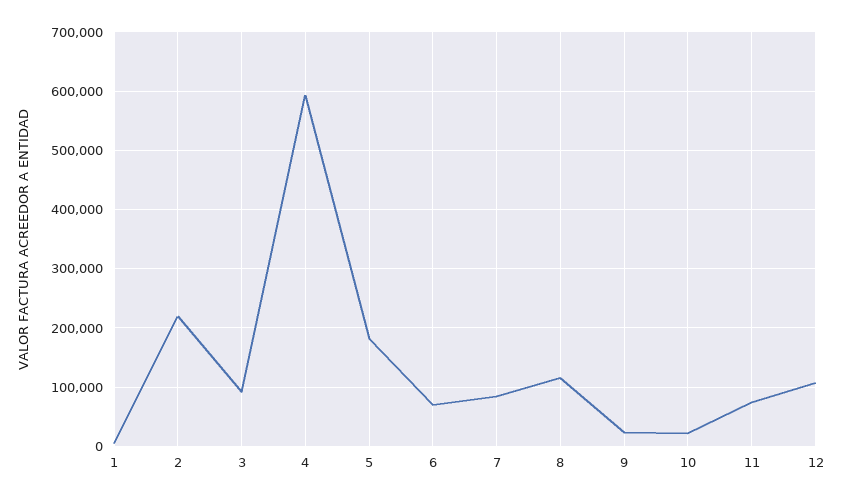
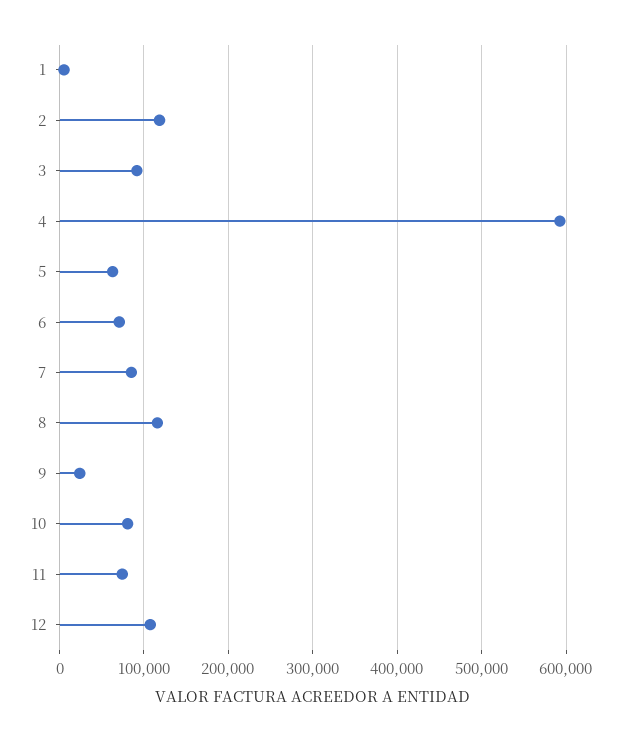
  {
    "1": 10000,
-   "2": 220000,
+   "2": 120000,
    "3": 90000,
    "4": 590000,
-   "5": 180000,
+   "5": 60000,
    "6": 70000,
    "7": 90000,
    "8": 120000,
    "9": 20000,
-   "10": 20000,
+   "10": 80000,
    "11": 70000,
    "12": 110000
  }

